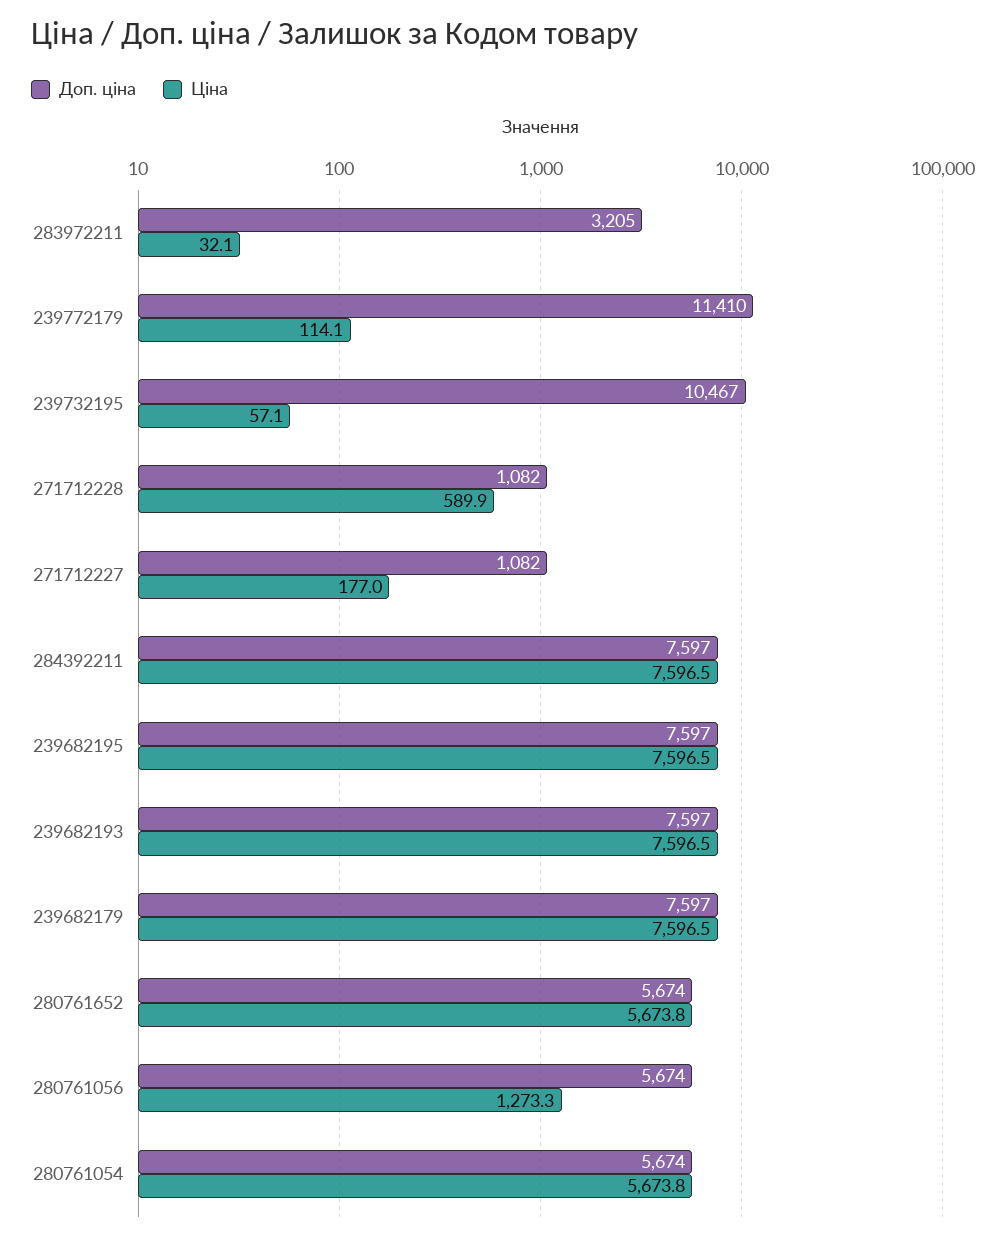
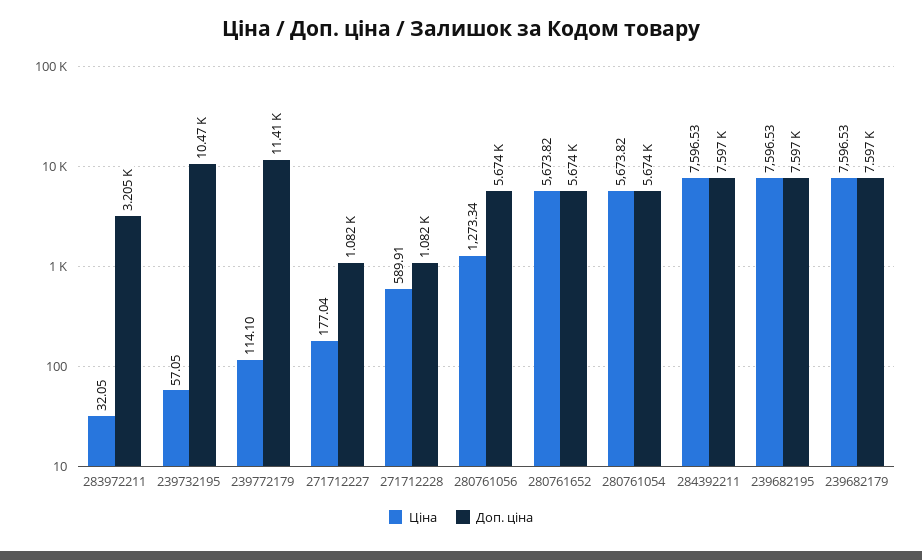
  {
    "Доп. ціна": {
      "283972211": 3205,
      "239772179": 11410,
      "239732195": 10467,
      "271712228": 1082,
      "271712227": 1082,
      "284392211": 7597,
      "239682195": 7597,
-     "239682193": 7597,
      "239682179": 7597,
      "280761652": 5674,
      "280761056": 5674,
      "280761054": 5674
    },
    "Ціна": {
      "283972211": 32.05,
      "239772179": 114.1,
      "239732195": 57.05,
      "271712228": 589.91,
      "271712227": 177.04,
      "284392211": 7596.53,
      "239682195": 7596.53,
-     "239682193": 7596.5,
      "239682179": 7596.53,
      "280761652": 5673.82,
      "280761056": 1273.34,
      "280761054": 5673.82
    }
  }

